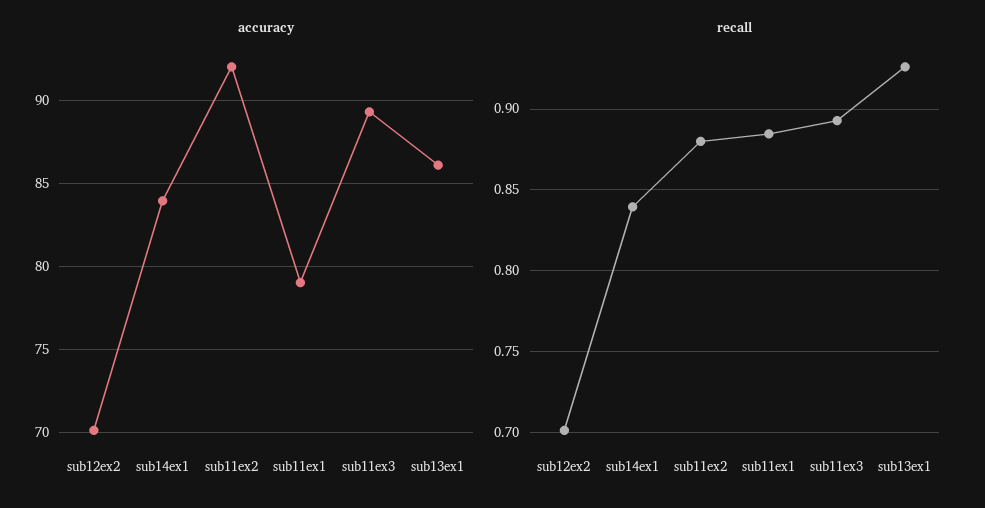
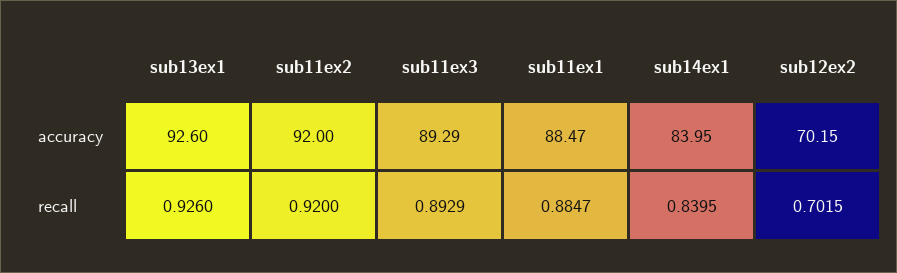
  {
    "accuracy": {
      "sub12ex2": 70.15,
      "sub14ex1": 83.95,
      "sub11ex2": 92,
-     "sub11ex1": 79,
+     "sub11ex1": 88.47,
      "sub11ex3": 89.29,
-     "sub13ex1": 86
+     "sub13ex1": 92.6
    },
    "recall": {
      "sub12ex2": 0.7015,
      "sub14ex1": 0.8395,
-     "sub11ex2": 0.88,
+     "sub11ex2": 0.92,
      "sub11ex1": 0.8847,
      "sub11ex3": 0.8929,
      "sub13ex1": 0.926
    }
  }

